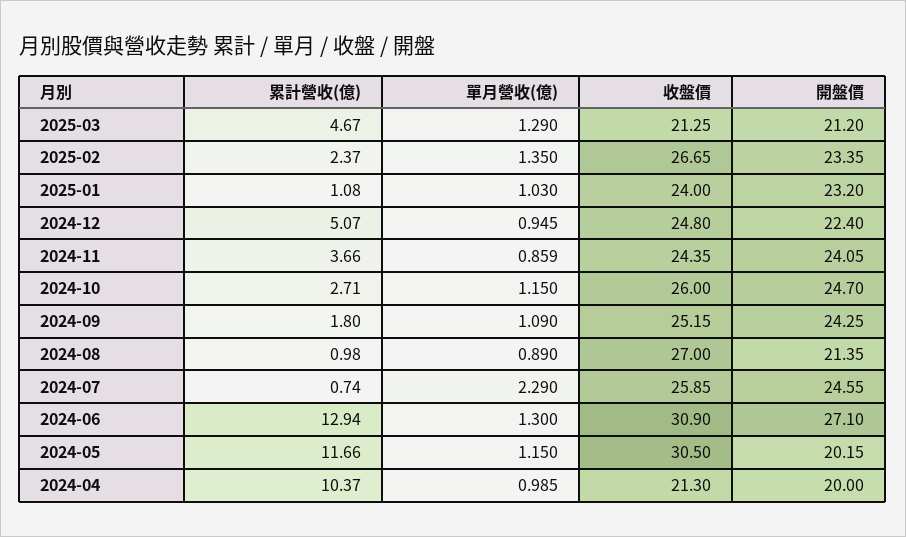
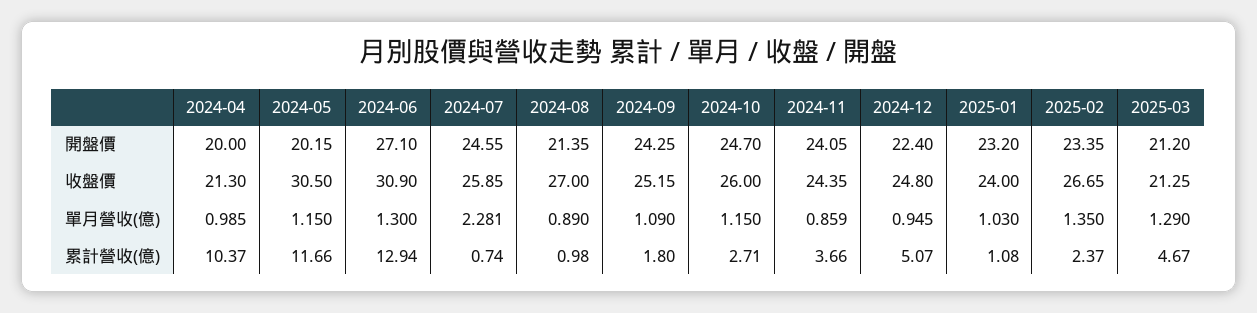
  {
    "累計營收(億)": {
      "2025-03": 4.67,
      "2025-02": 2.37,
      "2025-01": 1.08,
      "2024-12": 5.07,
      "2024-11": 3.66,
      "2024-10": 2.71,
      "2024-09": 1.8,
      "2024-08": 0.98,
      "2024-07": 0.74,
      "2024-06": 12.94,
      "2024-05": 11.66,
      "2024-04": 10.37
    },
    "單月營收(億)": {
      "2025-03": 1.29,
      "2025-02": 1.35,
      "2025-01": 1.03,
      "2024-12": 0.945,
      "2024-11": 0.859,
      "2024-10": 1.15,
      "2024-09": 1.09,
      "2024-08": 0.89,
-     "2024-07": 2.29,
+     "2024-07": 2.281,
      "2024-06": 1.3,
      "2024-05": 1.15,
      "2024-04": 0.985
    },
    "收盤價": {
      "2025-03": 21.25,
      "2025-02": 26.65,
      "2025-01": 24,
      "2024-12": 24.8,
      "2024-11": 24.35,
      "2024-10": 26,
      "2024-09": 25.15,
      "2024-08": 27,
      "2024-07": 25.85,
      "2024-06": 30.9,
      "2024-05": 30.5,
      "2024-04": 21.3
    },
    "開盤價": {
      "2025-03": 21.2,
      "2025-02": 23.35,
      "2025-01": 23.2,
      "2024-12": 22.4,
      "2024-11": 24.05,
      "2024-10": 24.7,
      "2024-09": 24.25,
      "2024-08": 21.35,
      "2024-07": 24.55,
      "2024-06": 27.1,
      "2024-05": 20.15,
      "2024-04": 20
    }
  }

